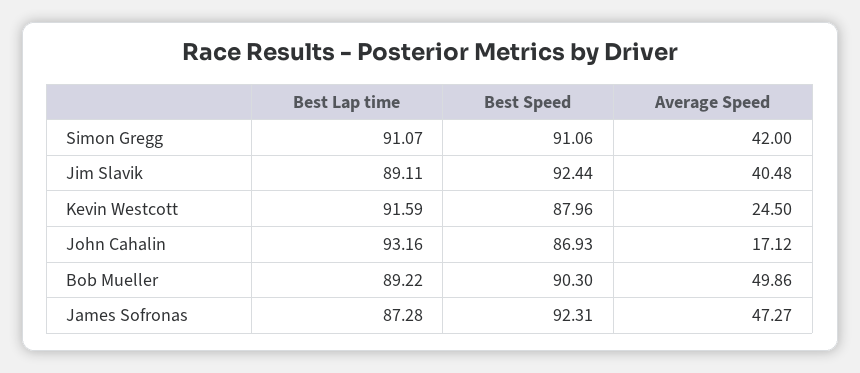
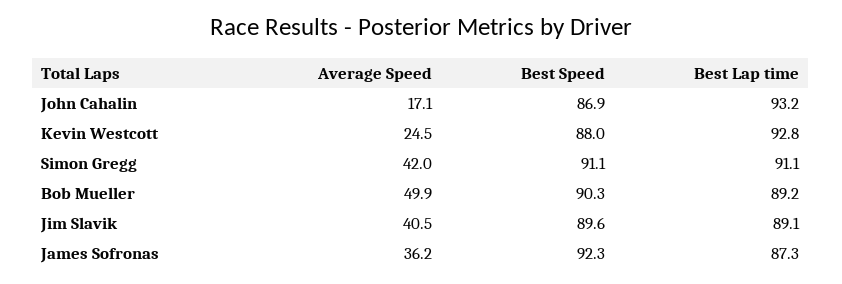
  {
    "Best Lap time": {
      "Simon Gregg": 91.07,
      "Jim Slavik": 89.11,
-     "Kevin Westcott": 91.59,
+     "Kevin Westcott": 92.8,
      "John Cahalin": 93.16,
      "Bob Mueller": 89.22,
      "James Sofronas": 87.28
    },
    "Best Speed": {
      "Simon Gregg": 91.06,
-     "Jim Slavik": 92.44,
+     "Jim Slavik": 89.6,
      "Kevin Westcott": 87.96,
      "John Cahalin": 86.93,
      "Bob Mueller": 90.3,
      "James Sofronas": 92.31
    },
    "Average Speed": {
      "Simon Gregg": 42,
      "Jim Slavik": 40.48,
      "Kevin Westcott": 24.5,
      "John Cahalin": 17.12,
      "Bob Mueller": 49.86,
-     "James Sofronas": 47.27
+     "James Sofronas": 36.2
    }
  }

